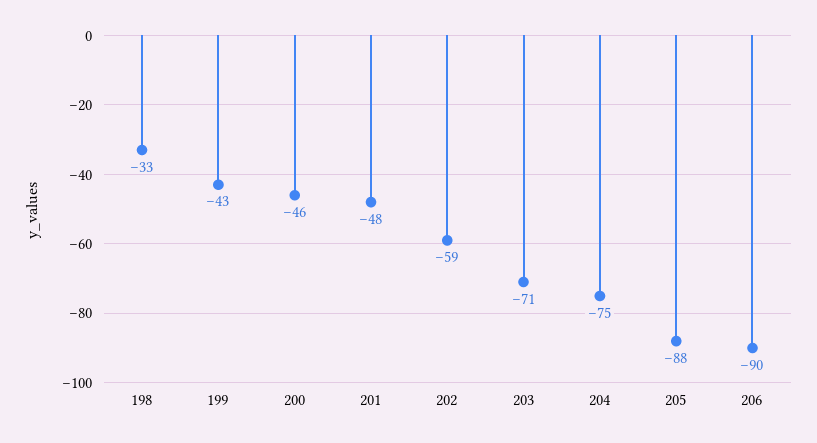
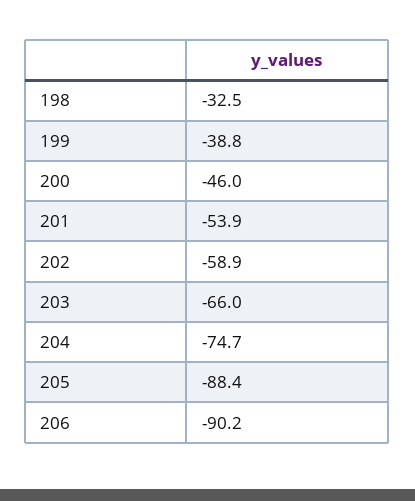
  {
    "198": -32.5,
-   "199": -43,
+   "199": -38.8,
    "200": -46,
-   "201": -48,
+   "201": -53.9,
    "202": -58.9,
-   "203": -71,
+   "203": -66,
    "204": -74.7,
    "205": -88.4,
    "206": -90.2
  }

